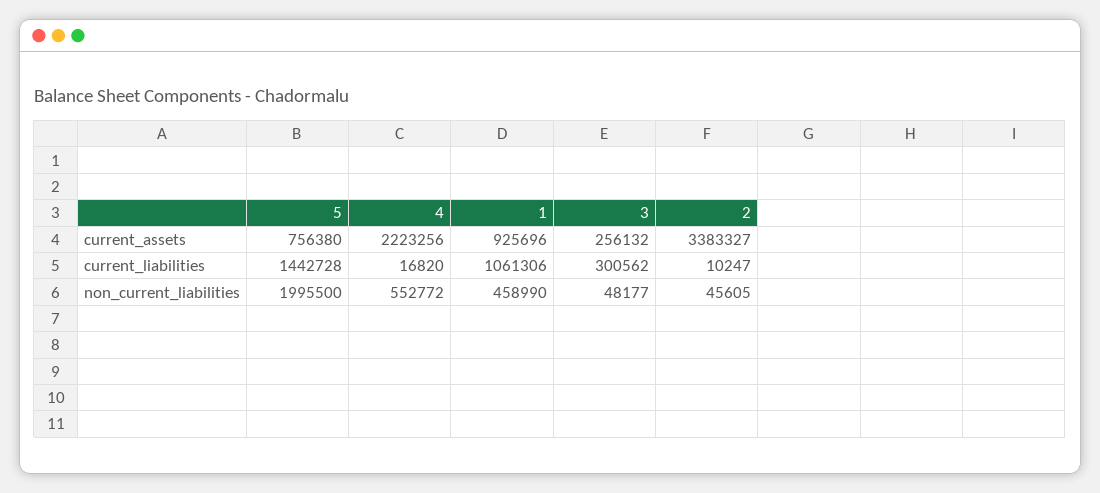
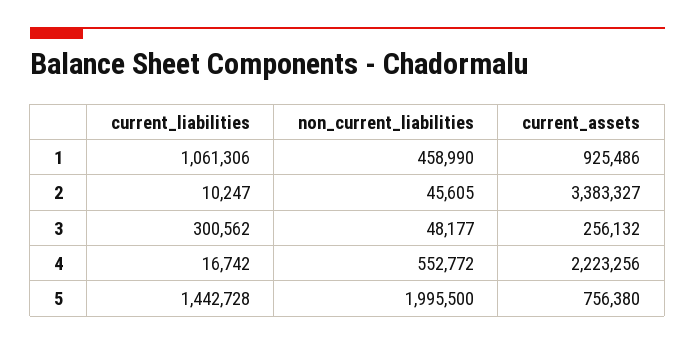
  {
    "5": {
      "current_assets": 756380,
      "current_liabilities": 1442728,
      "non_current_liabilities": 1995500
    },
    "4": {
      "current_assets": 2223256,
-     "current_liabilities": 16820,
+     "current_liabilities": 16742,
      "non_current_liabilities": 552772
    },
    "1": {
-     "current_assets": 925696,
+     "current_assets": 925486,
      "current_liabilities": 1061306,
      "non_current_liabilities": 458990
    },
    "3": {
      "current_assets": 256132,
      "current_liabilities": 300562,
      "non_current_liabilities": 48177
    },
    "2": {
      "current_assets": 3383327,
      "current_liabilities": 10247,
      "non_current_liabilities": 45605
    }
  }

